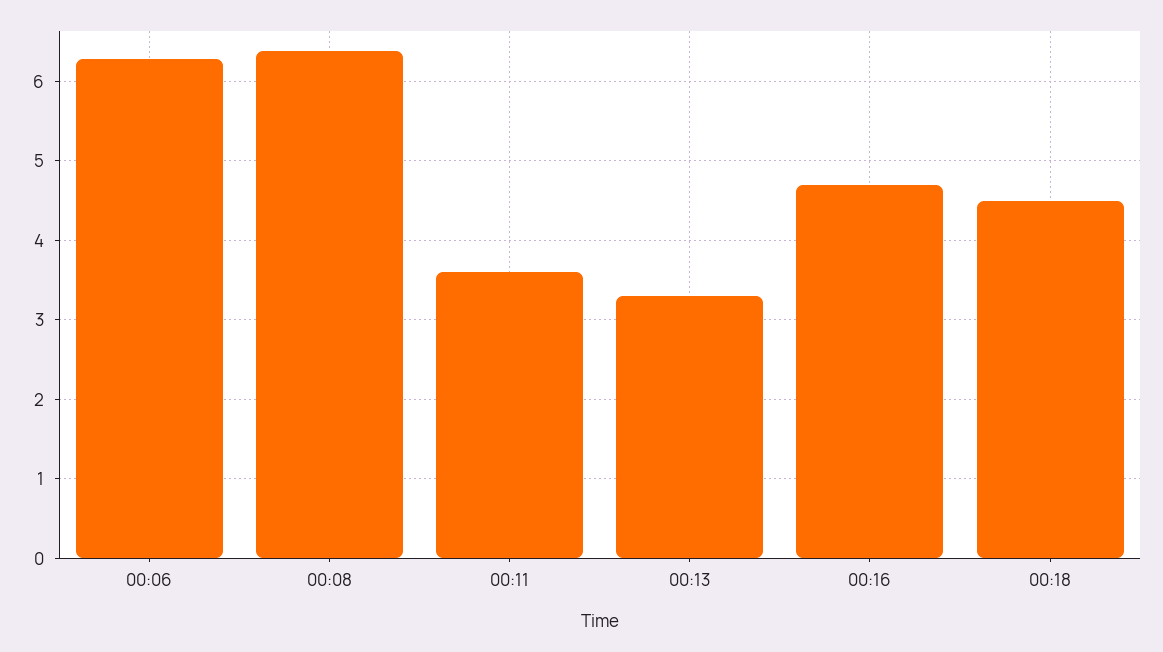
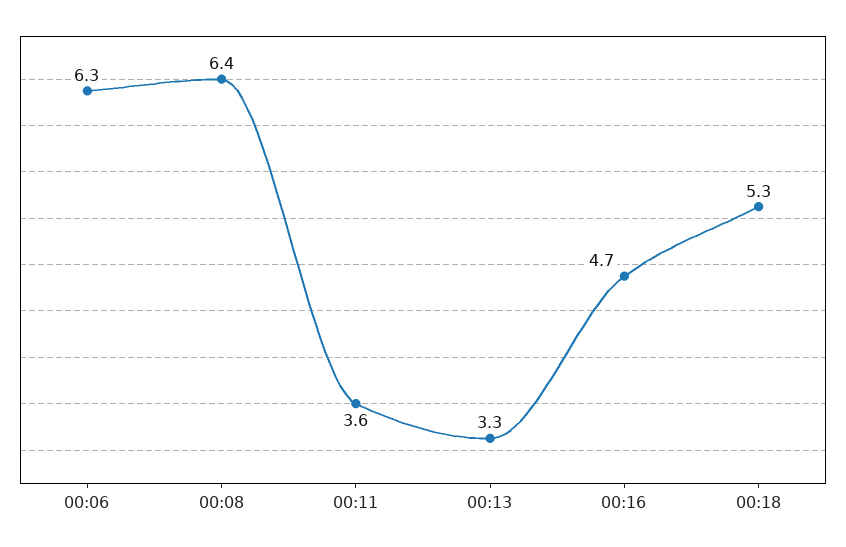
  {
    "00:06": 6.3,
    "00:08": 6.4,
    "00:11": 3.6,
    "00:13": 3.3,
    "00:16": 4.7,
-   "00:18": 4.5
+   "00:18": 5.3
  }

